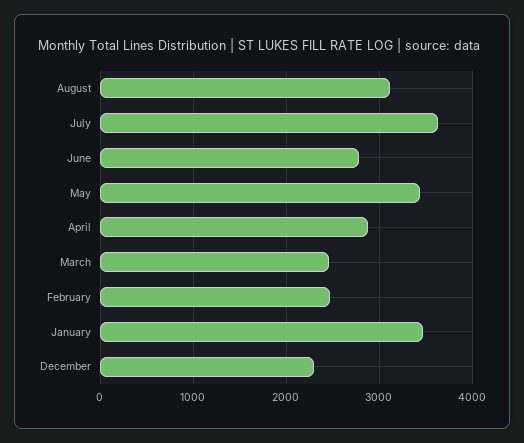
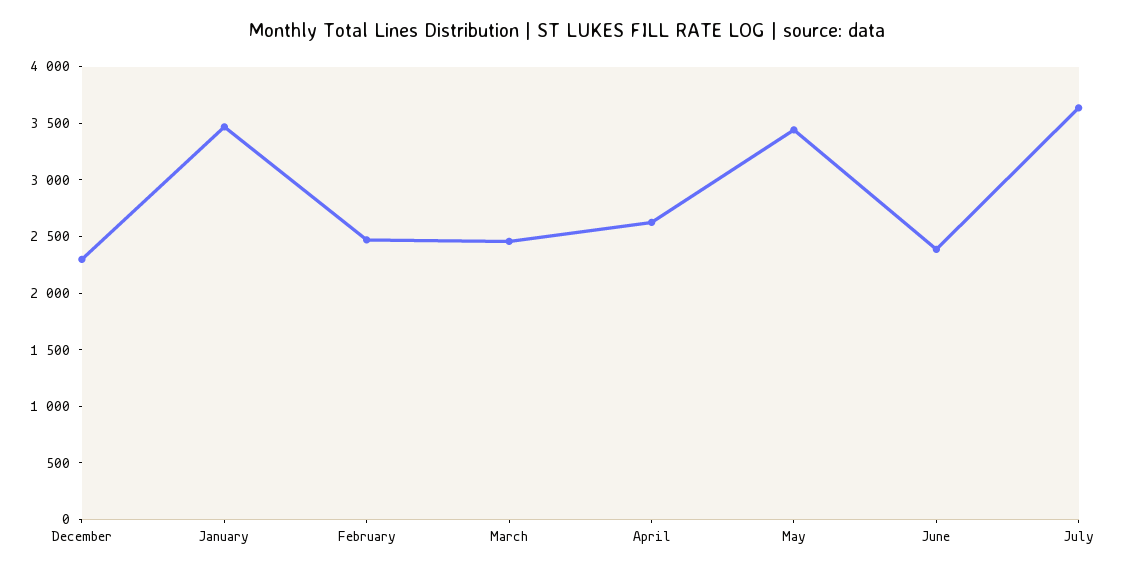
  {
-   "August": 3100,
    "July": 3600,
-   "June": 2800,
+   "June": 2400,
    "May": 3400,
-   "April": 2900,
+   "April": 2600,
    "March": 2500,
    "February": 2500,
    "January": 3500,
    "December": 2300
  }

